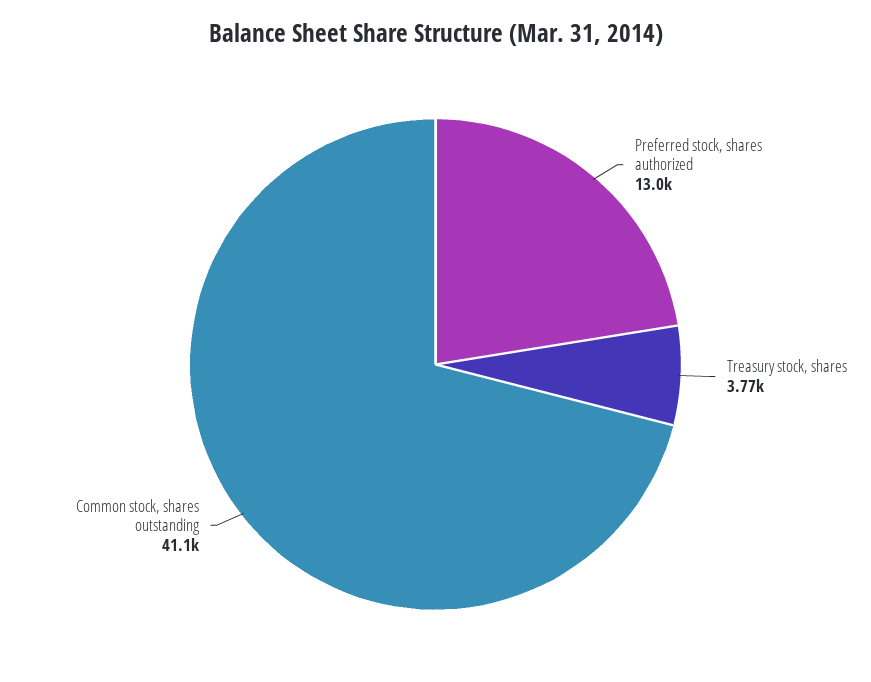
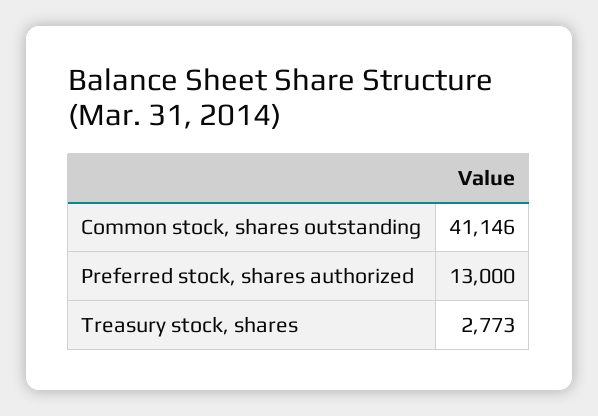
  {
    "Preferred stock, shares authorized": 13000,
-   "Treasury stock, shares": 3770,
+   "Treasury stock, shares": 2773,
    "Common stock, shares outstanding": 41146
  }

